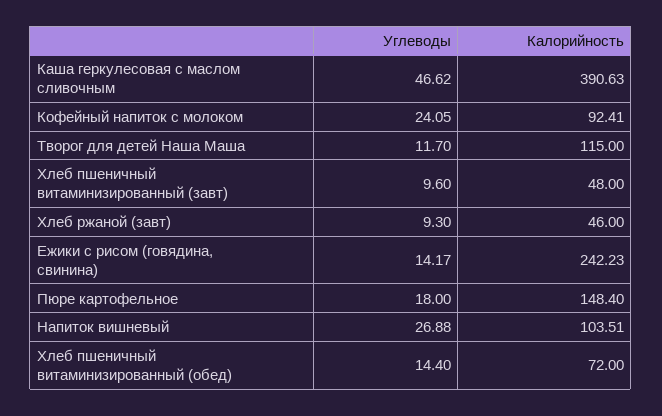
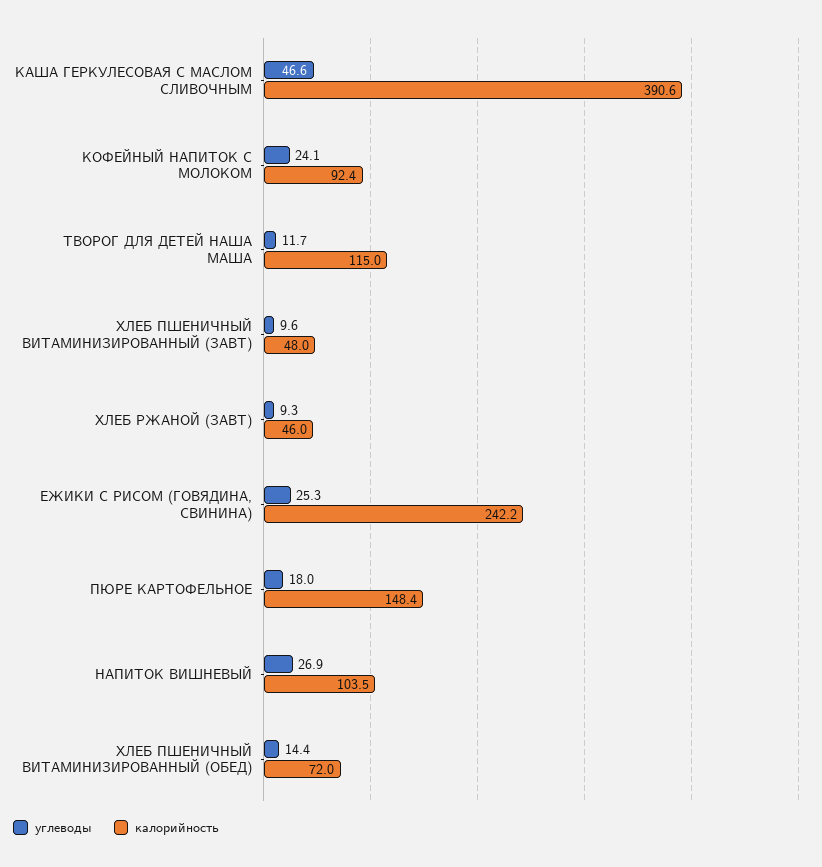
  {
    "Углеводы": {
      "Каша геркулесовая с маслом сливочным": 46.62,
      "Кофейный напиток с молоком": 24.05,
      "Творог для детей Наша Маша": 11.7,
      "Хлеб пшеничный витаминизированный (завт)": 9.6,
      "Хлеб ржаной (завт)": 9.3,
-     "Ежики с рисом (говядина, свинина)": 14.17,
+     "Ежики с рисом (говядина, свинина)": 25.3,
      "Пюре картофельное": 18,
      "Напиток вишневый": 26.88,
      "Хлеб пшеничный витаминизированный (обед)": 14.4
    },
    "Калорийность": {
      "Каша геркулесовая с маслом сливочным": 390.63,
      "Кофейный напиток с молоком": 92.41,
      "Творог для детей Наша Маша": 115,
      "Хлеб пшеничный витаминизированный (завт)": 48,
      "Хлеб ржаной (завт)": 46,
      "Ежики с рисом (говядина, свинина)": 242.23,
      "Пюре картофельное": 148.4,
      "Напиток вишневый": 103.51,
      "Хлеб пшеничный витаминизированный (обед)": 72
    }
  }

